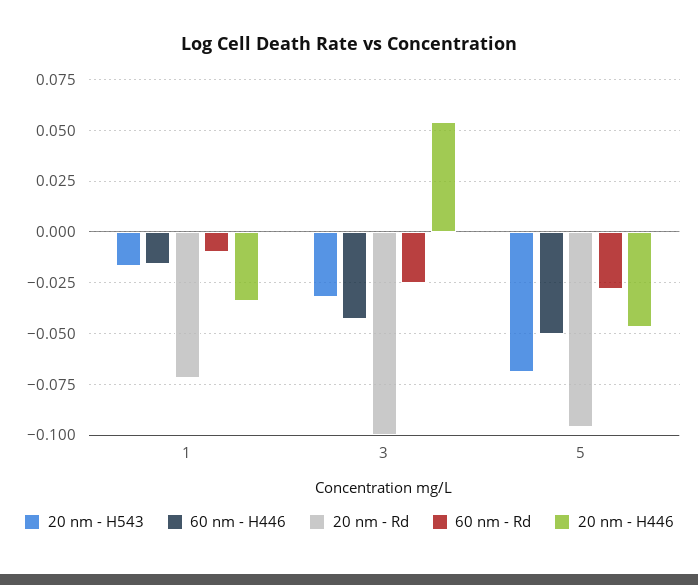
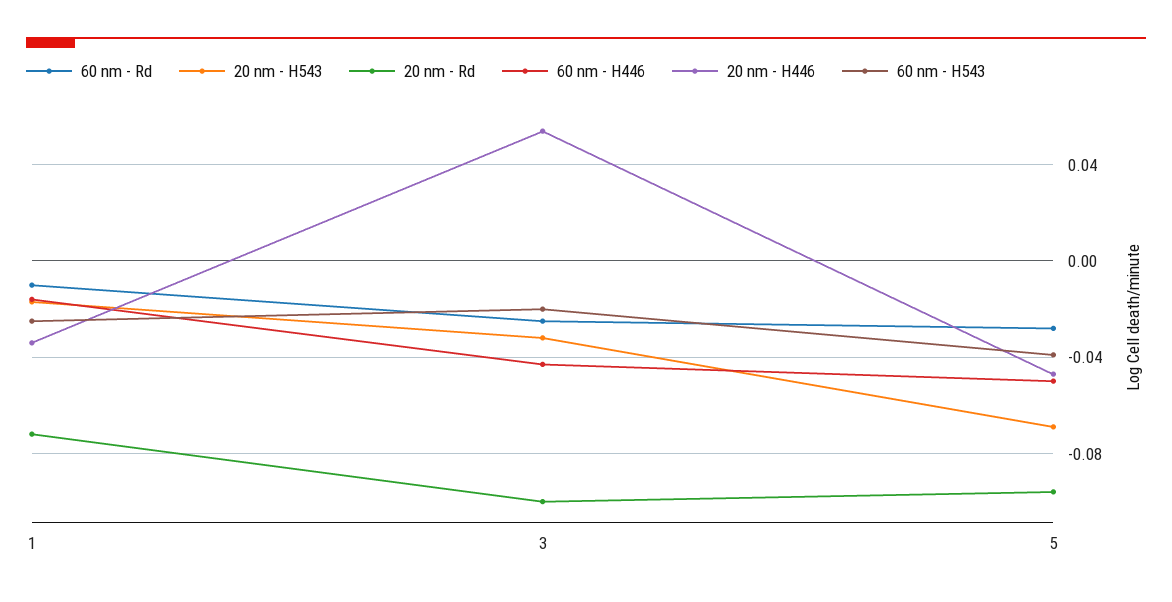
  {
    "20 nm - H543": {
      "1": -0.015,
      "3": -0.03,
      "5": -0.07
    },
    "60 nm - H446": {
      "1": -0.015,
      "3": -0.045,
      "5": -0.05
    },
    "20 nm - Rd": {
      "1": -0.07,
      "3": -0.1,
      "5": -0.095
    },
    "60 nm - Rd": {
      "1": -0.01,
      "3": -0.025,
      "5": -0.03
    },
    "20 nm - H446": {
      "1": -0.035,
      "3": 0.055,
      "5": -0.045
-   }
+   },
+   "60 nm - H543": {
+     "1": -0.025,
+     "3": -0.02,
+     "5": -0.04
+   }
  }

